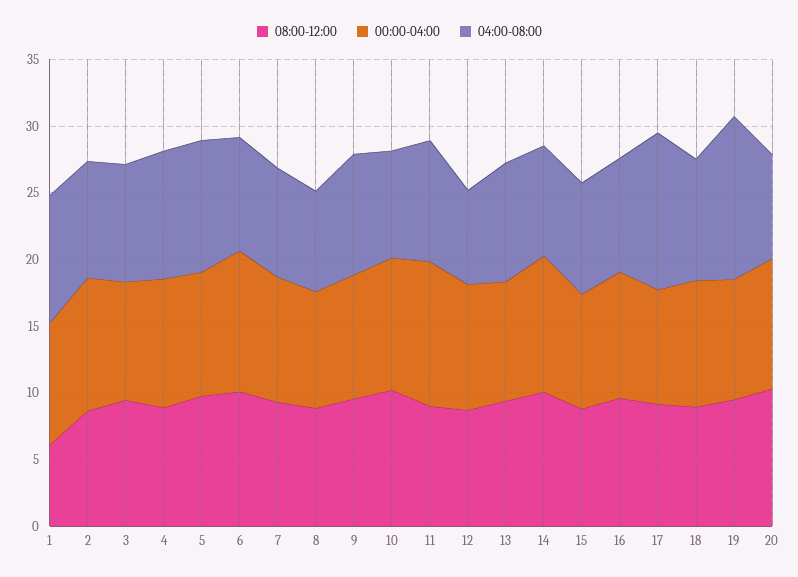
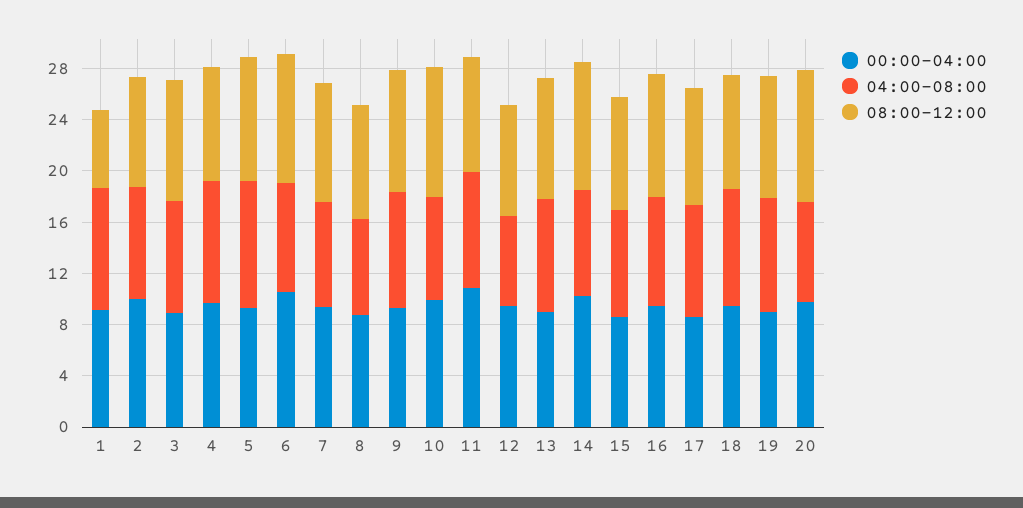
  {
    "08:00-12:00": {
      "1": 6,
      "2": 9,
      "3": 9,
      "4": 9,
      "5": 10,
      "6": 10,
      "7": 9,
      "8": 9,
      "9": 10,
      "10": 10,
      "11": 9,
      "12": 9,
      "13": 9,
      "14": 10,
      "15": 9,
      "16": 10,
      "17": 9,
      "18": 9,
      "19": 10,
      "20": 10
    },
    "00:00-04:00": {
      "1": 9,
      "2": 10,
      "3": 9,
      "4": 10,
      "5": 9,
      "6": 11,
      "7": 9,
      "8": 9,
      "9": 9,
      "10": 10,
      "11": 11,
      "12": 9,
      "13": 9,
      "14": 10,
      "15": 9,
      "16": 9,
      "17": 9,
      "18": 9,
      "19": 9,
      "20": 10
    },
    "04:00-08:00": {
      "1": 10,
      "2": 9,
      "3": 9,
      "4": 10,
      "5": 10,
      "6": 9,
      "7": 8,
      "8": 8,
      "9": 9,
      "10": 8,
      "11": 9,
      "12": 7,
      "13": 9,
      "14": 8,
      "15": 8,
      "16": 9,
-     "17": 12,
+     "17": 9,
      "18": 9,
-     "19": 12,
+     "19": 9,
      "20": 8
    }
  }

